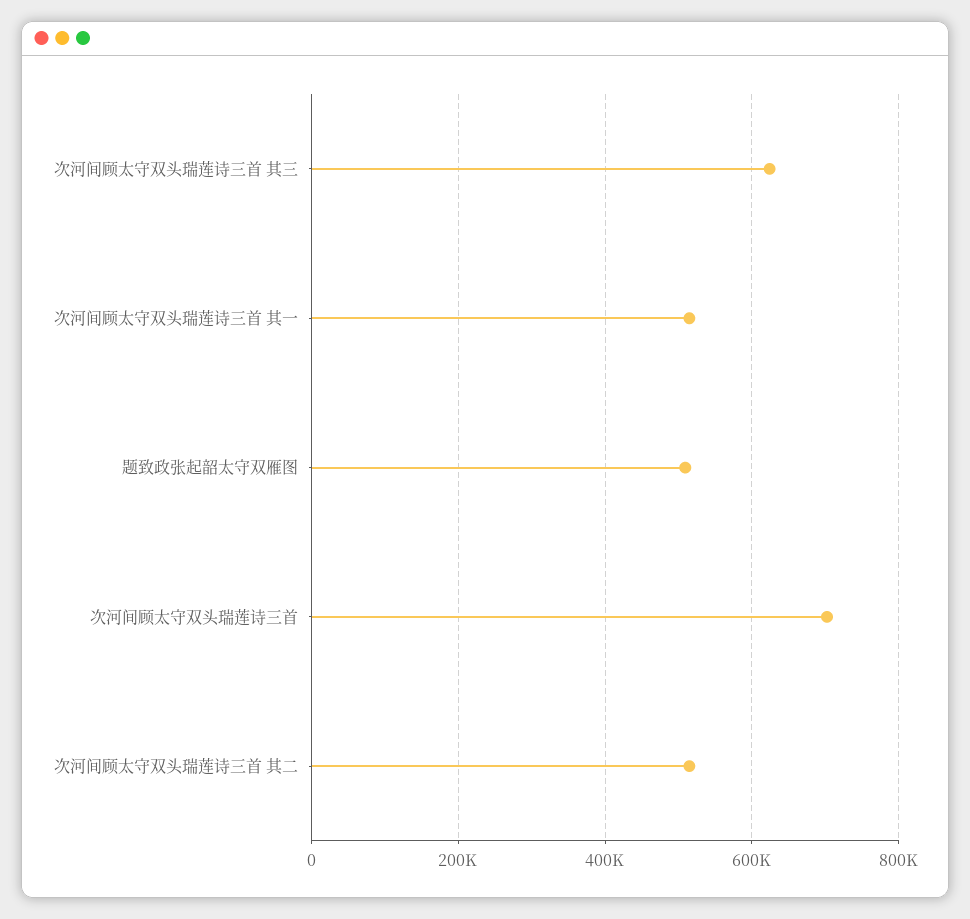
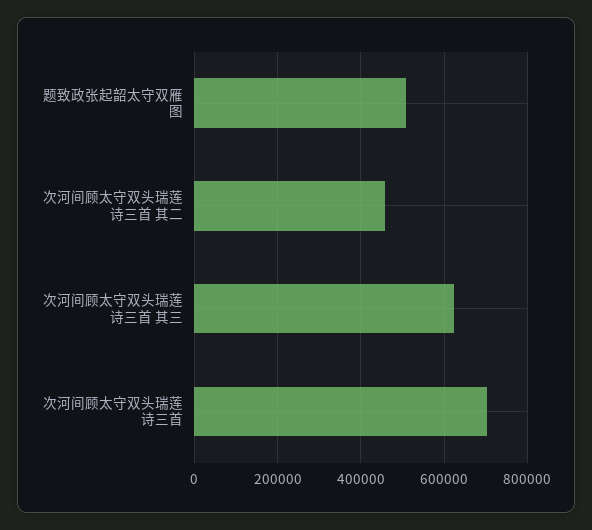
  {
    "次河间顾太守双头瑞莲诗三首 其三": 620000,
-   "次河间顾太守双头瑞莲诗三首 其一": 520000,
    "题致政张起韶太守双雁图": 500000,
    "次河间顾太守双头瑞莲诗三首": 700000,
-   "次河间顾太守双头瑞莲诗三首 其二": 520000
+   "次河间顾太守双头瑞莲诗三首 其二": 460000
  }

